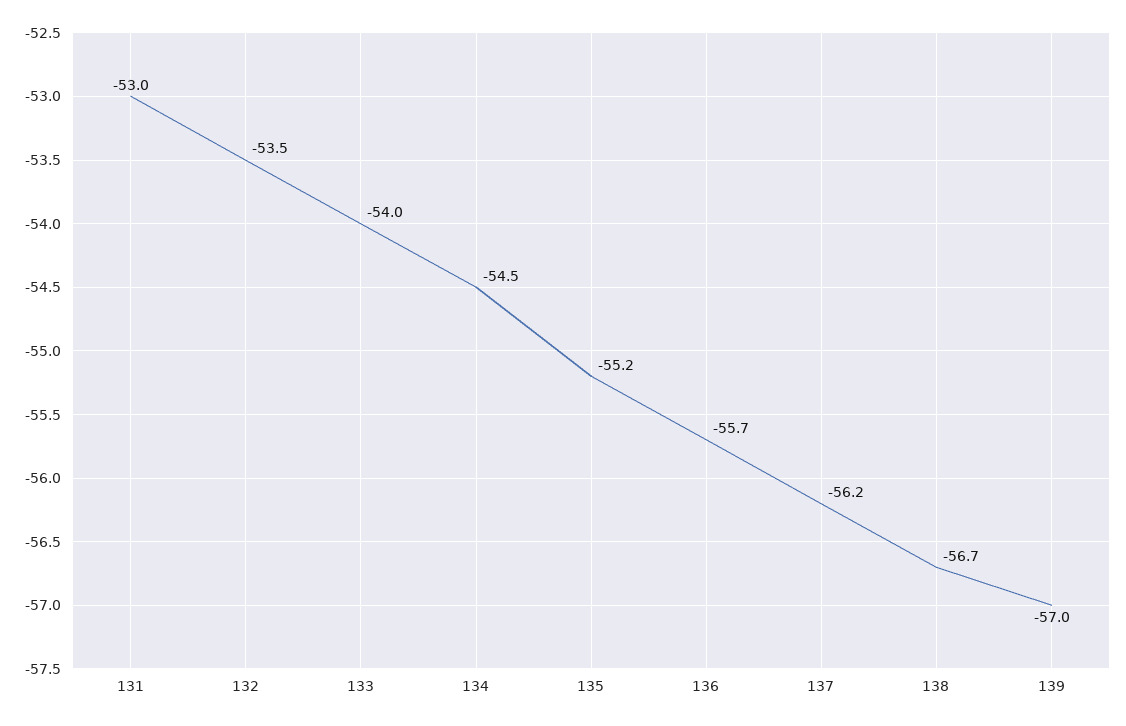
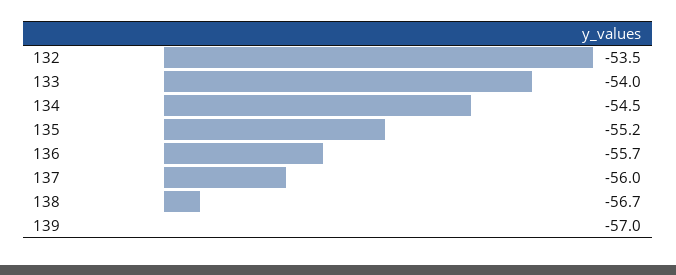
  {
-   "131": -53,
    "132": -53.5,
    "133": -54,
    "134": -54.5,
    "135": -55.2,
    "136": -55.7,
-   "137": -56.2,
+   "137": -56,
    "138": -56.7,
    "139": -57
  }

